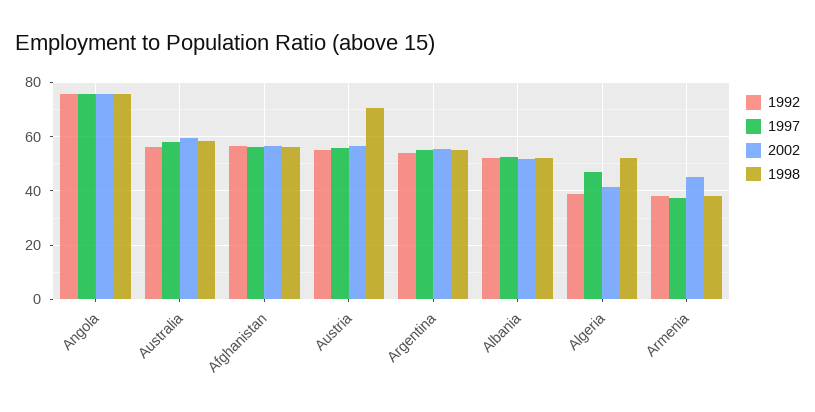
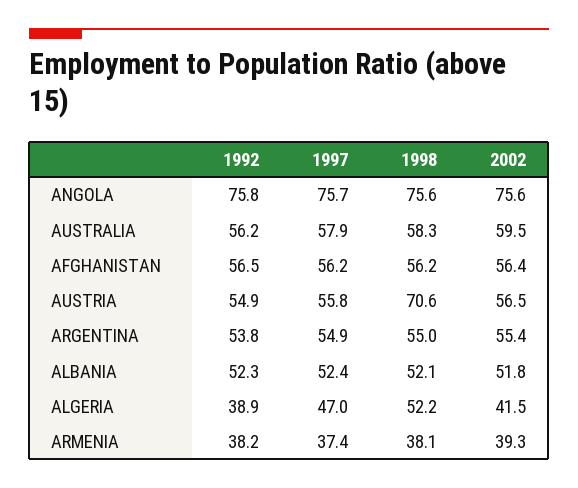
  {
    "1992": {
      "Angola": 75.8,
      "Australia": 56.2,
      "Afghanistan": 56.5,
      "Austria": 54.9,
      "Argentina": 53.8,
      "Albania": 52.3,
      "Algeria": 38.9,
      "Armenia": 38.2
    },
    "1997": {
      "Angola": 75.7,
      "Australia": 57.9,
      "Afghanistan": 56.2,
      "Austria": 55.8,
      "Argentina": 54.9,
      "Albania": 52.4,
      "Algeria": 47,
      "Armenia": 37.4
    },
    "2002": {
      "Angola": 75.6,
      "Australia": 59.5,
      "Afghanistan": 56.4,
      "Austria": 56.5,
      "Argentina": 55.4,
      "Albania": 51.8,
      "Algeria": 41.5,
-     "Armenia": 45
+     "Armenia": 39.3
    },
    "1998": {
      "Angola": 75.6,
      "Australia": 58.3,
      "Afghanistan": 56.2,
      "Austria": 70.6,
      "Argentina": 55,
      "Albania": 52.1,
      "Algeria": 52.2,
      "Armenia": 38.1
    }
  }

